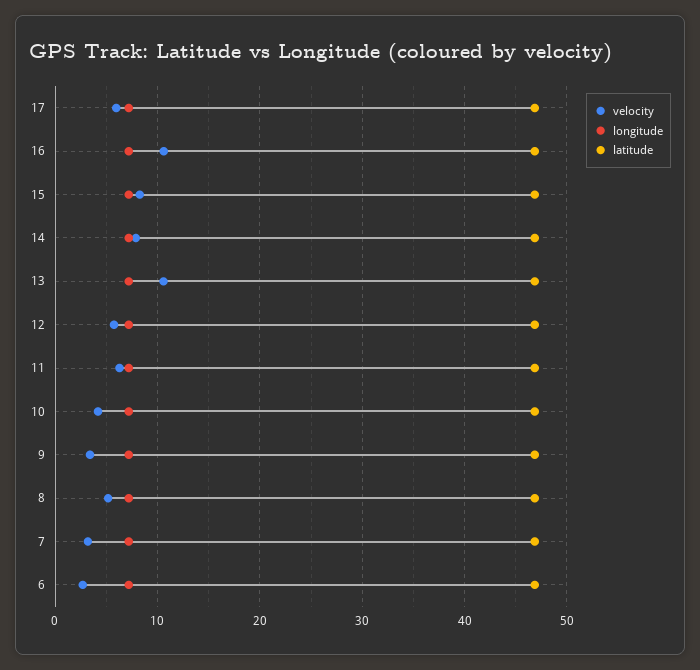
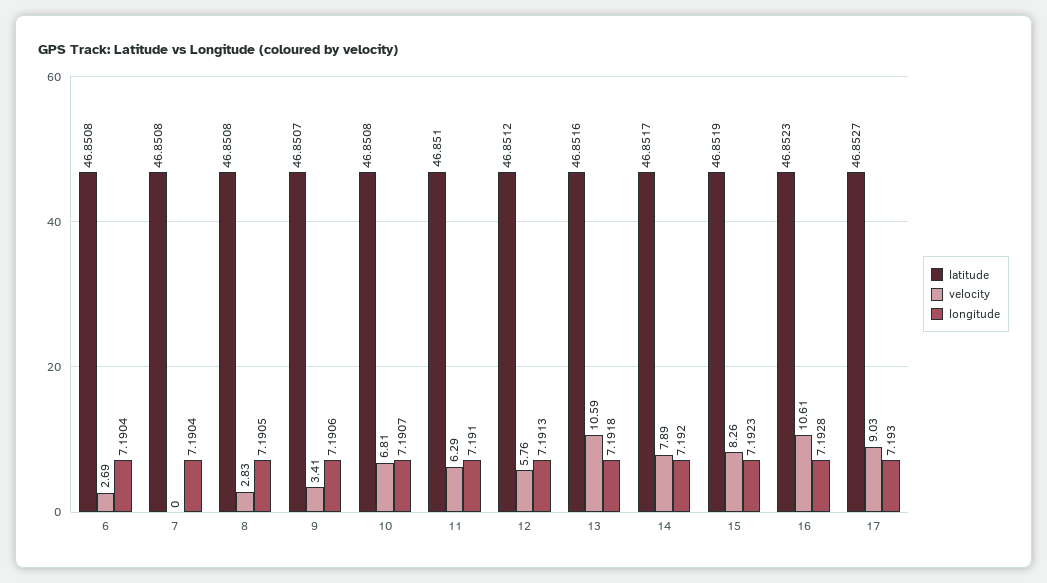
  {
    "velocity": {
-     "17": 6,
+     "17": 9.03,
      "16": 10.61,
      "15": 8.26,
      "14": 7.89,
      "13": 10.59,
      "12": 5.76,
      "11": 6.29,
-     "10": 4,
+     "10": 6.81,
      "9": 3.41,
-     "8": 5,
+     "8": 2.83,
-     "7": 3,
+     "7": 0,
      "6": 2.69
    },
    "longitude": {
      "17": 7.193,
      "16": 7.1928,
      "15": 7.1923,
      "14": 7.192,
      "13": 7.1918,
      "12": 7.1913,
      "11": 7.191,
      "10": 7.1907,
      "9": 7.1906,
      "8": 7.1905,
      "7": 7.1904,
      "6": 7.1904
    },
    "latitude": {
      "17": 46.8527,
      "16": 46.8523,
      "15": 46.8519,
      "14": 46.8517,
      "13": 46.8516,
      "12": 46.8512,
      "11": 46.851,
      "10": 46.8508,
      "9": 46.8507,
      "8": 46.8508,
      "7": 46.8508,
      "6": 46.8508
    }
  }

